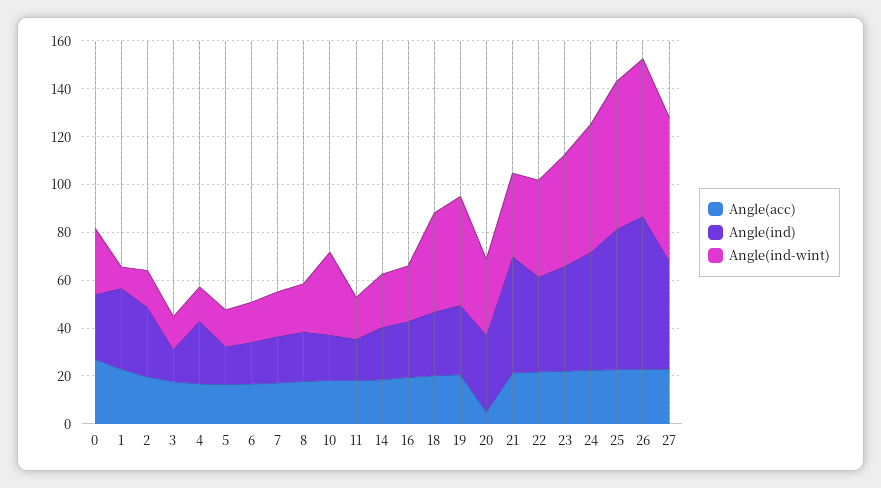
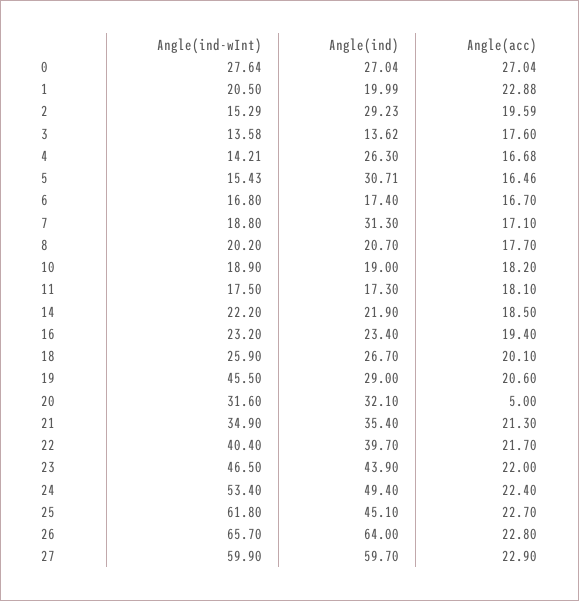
  {
    "Angle(acc)": {
      "0": 27.04,
      "1": 22.88,
      "2": 19.59,
      "3": 17.6,
      "4": 16.68,
      "5": 16.46,
      "6": 16.7,
      "7": 17.1,
      "8": 17.7,
      "10": 18.2,
      "11": 18.1,
      "14": 18.5,
      "16": 19.4,
      "18": 20.1,
      "19": 20.6,
      "20": 5,
      "21": 21.3,
      "22": 21.7,
      "23": 22,
      "24": 22.4,
      "25": 22.7,
      "26": 22.8,
      "27": 22.9
    },
    "Angle(ind)": {
      "0": 27.04,
-     "1": 35,
+     "1": 19.99,
      "2": 29.23,
      "3": 13.62,
      "4": 26.3,
-     "5": 15,
+     "5": 30.71,
      "6": 17.4,
-     "7": 20,
+     "7": 31.3,
      "8": 20.7,
      "10": 19,
      "11": 17.3,
      "14": 21.9,
      "16": 23.4,
      "18": 26.7,
      "19": 29,
      "20": 32.1,
-     "21": 50,
+     "21": 35.4,
      "22": 39.7,
      "23": 43.9,
      "24": 49.4,
-     "25": 60,
+     "25": 45.1,
      "26": 64,
-     "27": 45
+     "27": 59.7
    },
    "Angle(ind-wint)": {
      "0": 27.64,
-     "1": 10,
+     "1": 20.5,
      "2": 15.29,
      "3": 13.58,
      "4": 14.21,
      "5": 15.43,
      "6": 16.8,
      "7": 18.8,
      "8": 20.2,
-     "10": 35,
+     "10": 18.9,
      "11": 17.5,
      "14": 22.2,
      "16": 23.2,
-     "18": 40,
+     "18": 25.9,
      "19": 45.5,
      "20": 31.6,
      "21": 34.9,
      "22": 40.4,
      "23": 46.5,
      "24": 53.4,
      "25": 61.8,
      "26": 65.7,
      "27": 59.9
    }
  }

